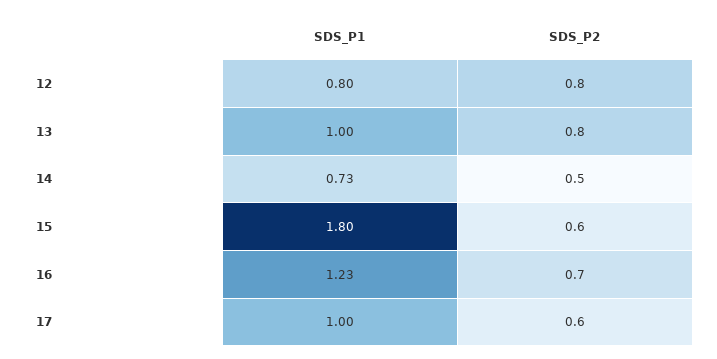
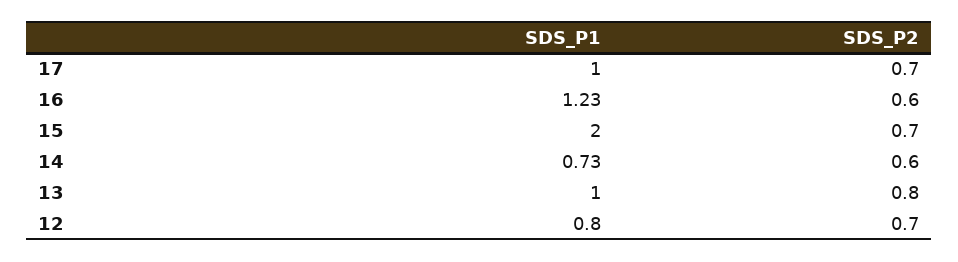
  {
    "SDS_P1": {
      "12": 0.8,
      "13": 1,
      "14": 0.73,
-     "15": 1.8,
+     "15": 2,
      "16": 1.23,
      "17": 1
    },
    "SDS_P2": {
-     "12": 0.8,
+     "12": 0.7,
      "13": 0.8,
-     "14": 0.5,
+     "14": 0.6,
-     "15": 0.6,
+     "15": 0.7,
-     "16": 0.7,
+     "16": 0.6,
-     "17": 0.6
+     "17": 0.7
    }
  }

